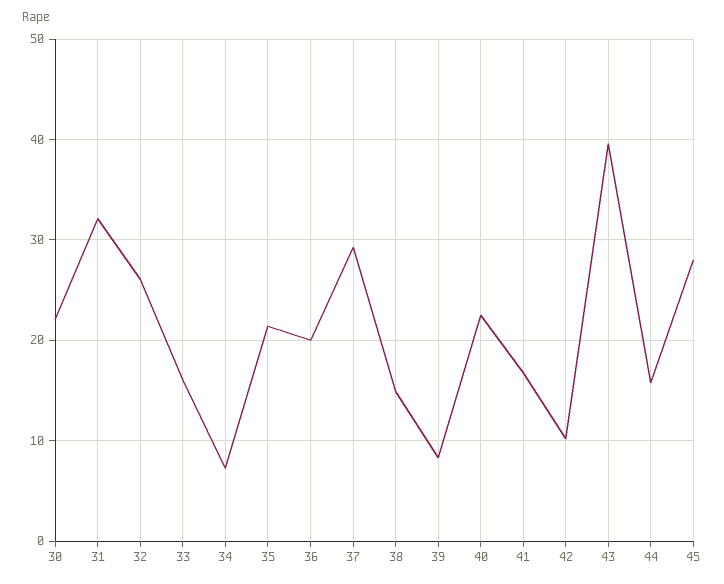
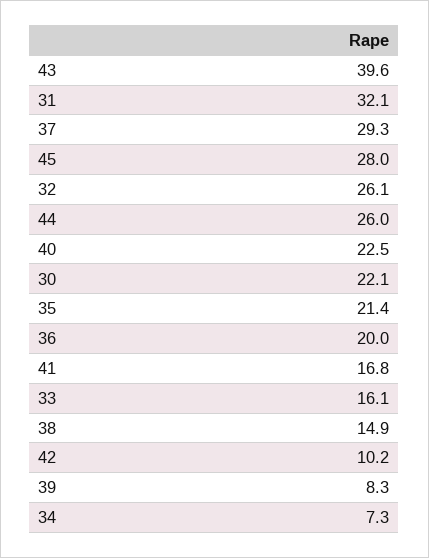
  {
    "30": 22.1,
    "31": 32.1,
    "32": 26.1,
    "33": 16.1,
    "34": 7.3,
    "35": 21.4,
    "36": 20,
    "37": 29.3,
    "38": 14.9,
    "39": 8.3,
    "40": 22.5,
    "41": 16.8,
    "42": 10.2,
    "43": 39.6,
-   "44": 16,
+   "44": 26,
    "45": 28
  }

